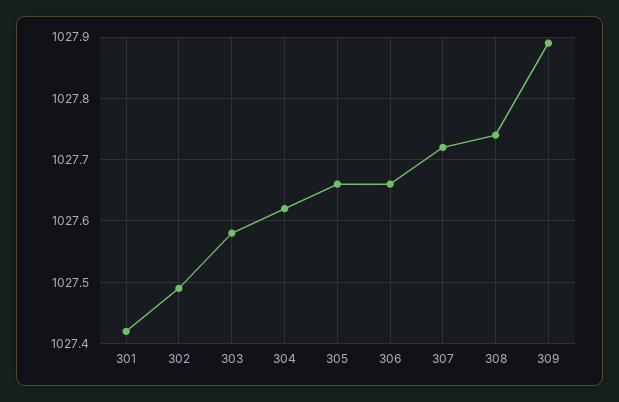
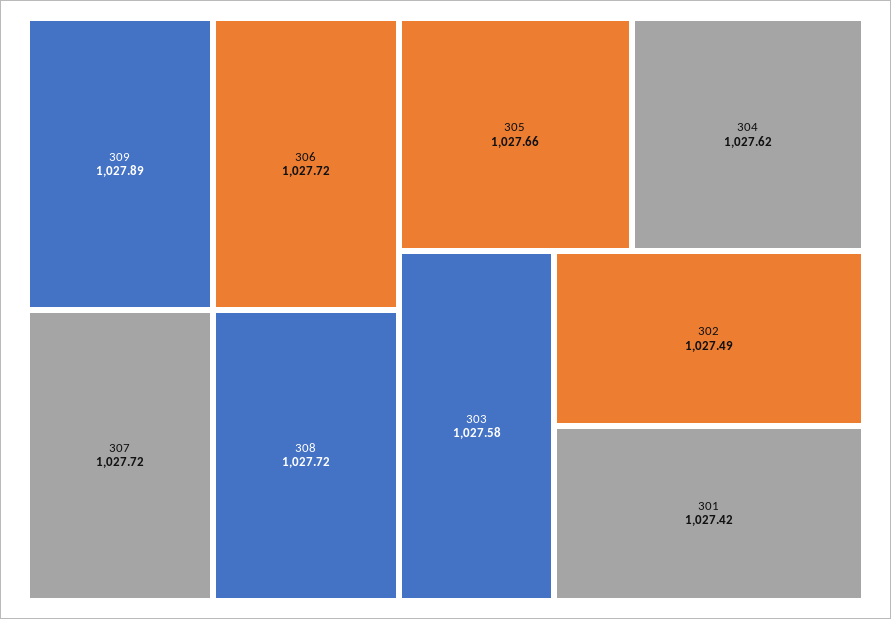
  {
    "301": 1027.42,
    "302": 1027.49,
    "303": 1027.58,
    "304": 1027.62,
    "305": 1027.66,
-   "306": 1027.66,
+   "306": 1027.72,
    "307": 1027.72,
-   "308": 1027.74,
+   "308": 1027.72,
    "309": 1027.89
  }

